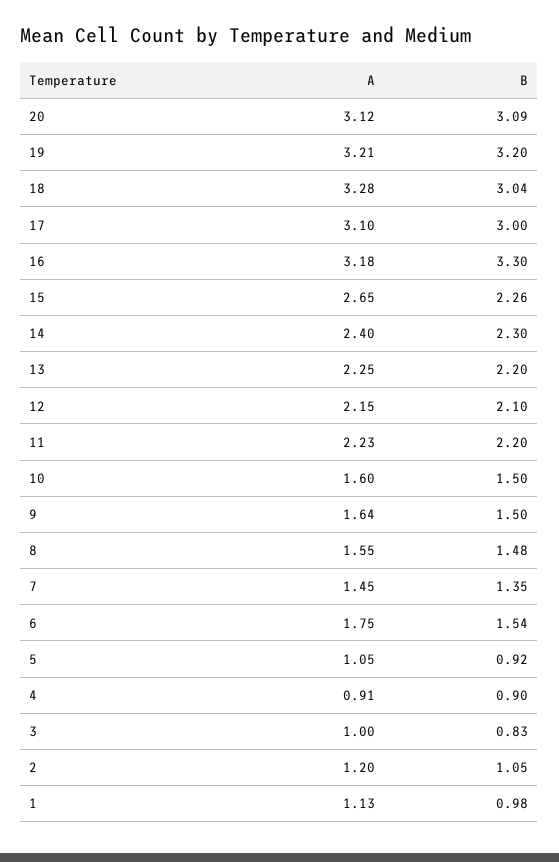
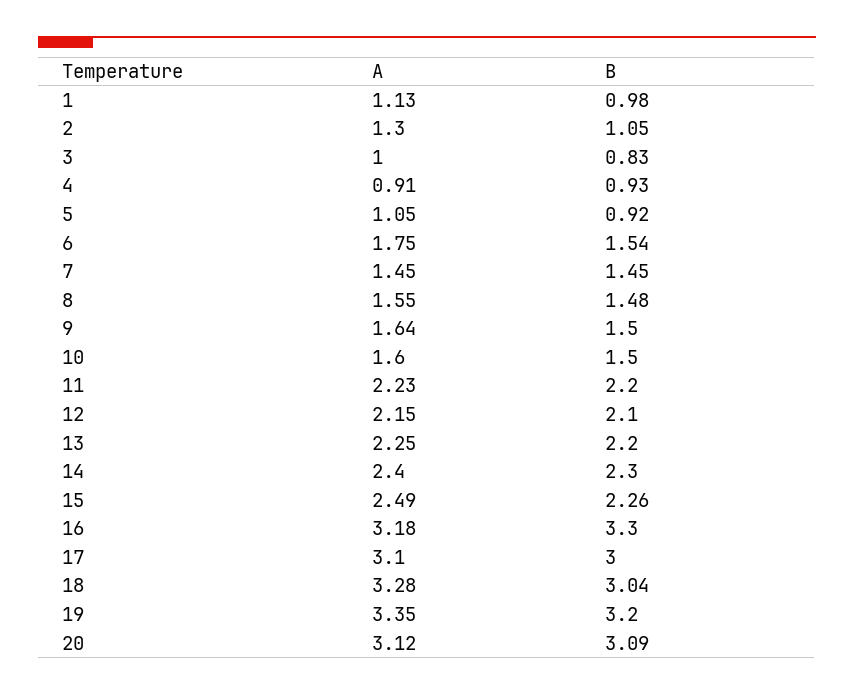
  {
    "A": {
      "20": 3.12,
-     "19": 3.21,
+     "19": 3.35,
      "18": 3.28,
      "17": 3.1,
      "16": 3.18,
-     "15": 2.65,
+     "15": 2.49,
      "14": 2.4,
      "13": 2.25,
      "12": 2.15,
      "11": 2.23,
      "10": 1.6,
      "9": 1.64,
      "8": 1.55,
      "7": 1.45,
      "6": 1.75,
      "5": 1.05,
      "4": 0.91,
      "3": 1,
-     "2": 1.2,
+     "2": 1.3,
      "1": 1.13
    },
    "B": {
      "20": 3.09,
      "19": 3.2,
      "18": 3.04,
      "17": 3,
      "16": 3.3,
      "15": 2.26,
      "14": 2.3,
      "13": 2.2,
      "12": 2.1,
      "11": 2.2,
      "10": 1.5,
      "9": 1.5,
      "8": 1.48,
-     "7": 1.35,
+     "7": 1.45,
      "6": 1.54,
      "5": 0.92,
-     "4": 0.9,
+     "4": 0.93,
      "3": 0.83,
      "2": 1.05,
      "1": 0.98
    }
  }

